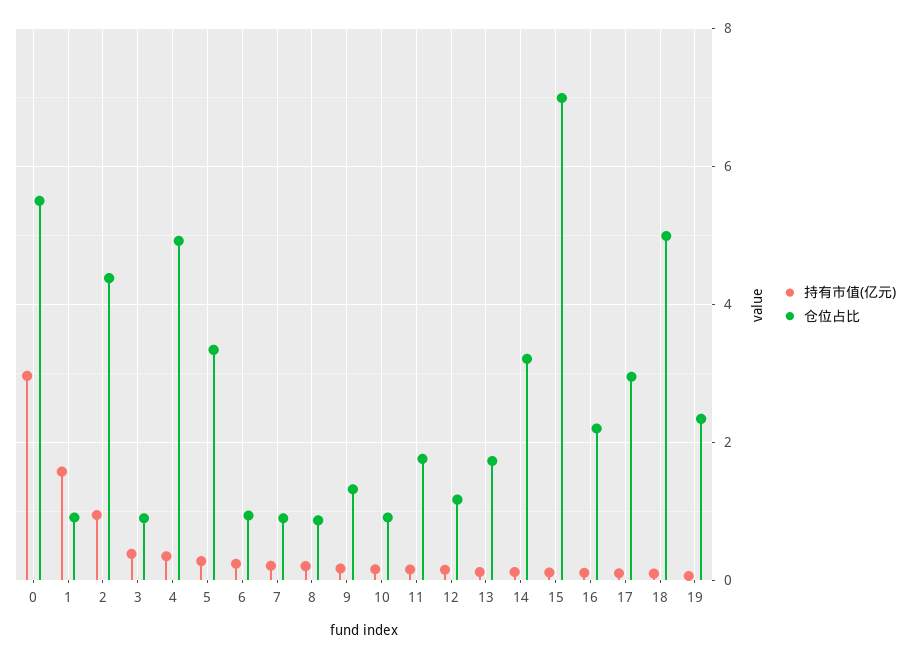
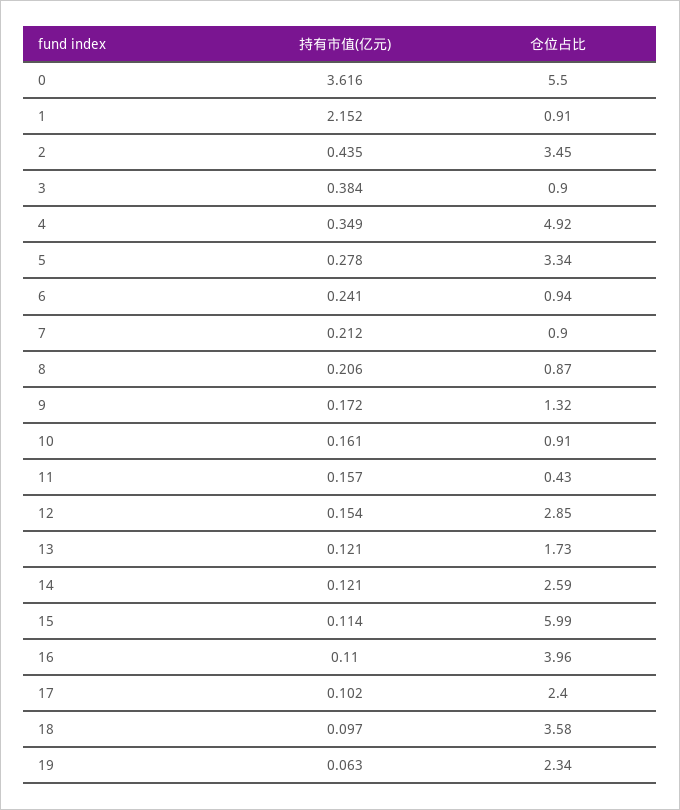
  {
    "持有市值(亿元)": {
-     "0": 3,
+     "0": 3.616,
-     "1": 1.6,
+     "1": 2.152,
-     "2": 1,
+     "2": 0.435,
      "3": 0.384,
      "4": 0.349,
      "5": 0.278,
      "6": 0.241,
      "7": 0.212,
      "8": 0.206,
      "9": 0.172,
      "10": 0.161,
      "11": 0.157,
      "12": 0.154,
      "13": 0.121,
      "14": 0.121,
      "15": 0.114,
      "16": 0.11,
      "17": 0.102,
      "18": 0.097,
      "19": 0.063
    },
    "仓位占比": {
      "0": 5.5,
      "1": 0.91,
-     "2": 4.4,
+     "2": 3.45,
      "3": 0.9,
      "4": 4.92,
      "5": 3.34,
      "6": 0.94,
      "7": 0.9,
      "8": 0.87,
      "9": 1.32,
      "10": 0.91,
-     "11": 1.8,
+     "11": 0.43,
-     "12": 1.2,
+     "12": 2.85,
      "13": 1.73,
-     "14": 3.2,
+     "14": 2.59,
-     "15": 7,
+     "15": 5.99,
-     "16": 2.2,
+     "16": 3.96,
-     "17": 3,
+     "17": 2.4,
-     "18": 5,
+     "18": 3.58,
      "19": 2.34
    }
  }

